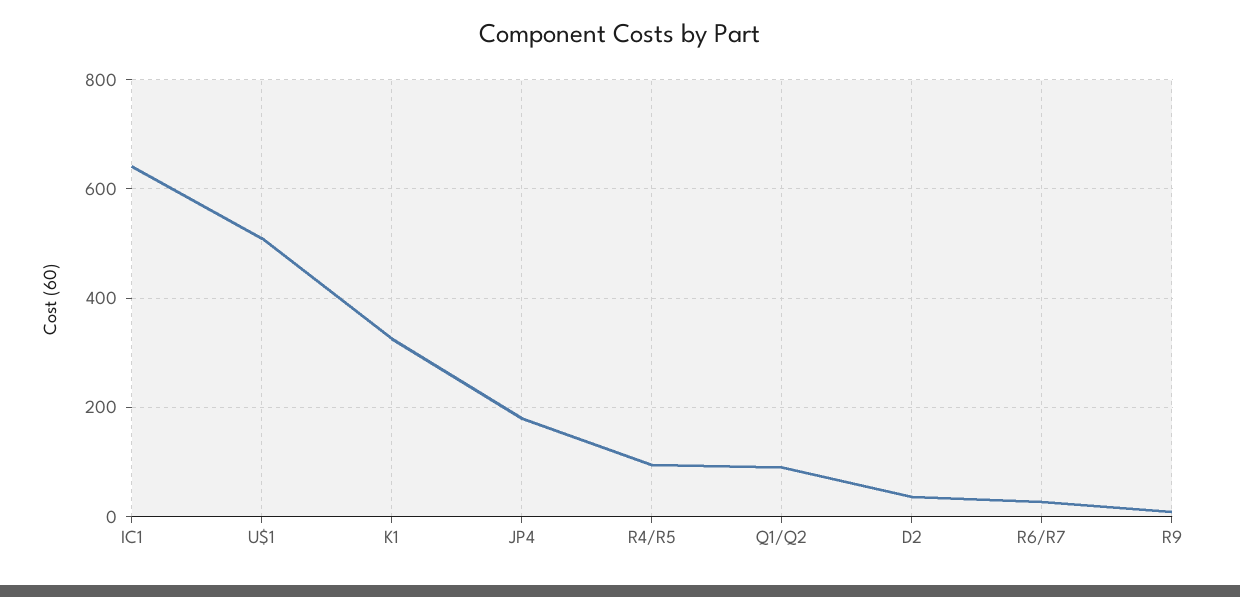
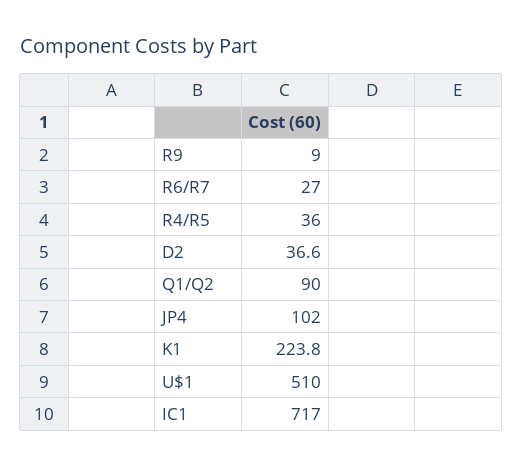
  {
-   "IC1": 640,
+   "IC1": 717,
    "U$1": 510,
-   "K1": 320,
+   "K1": 223.8,
-   "JP4": 180,
+   "JP4": 102,
-   "R4/R5": 100,
+   "R4/R5": 36,
    "Q1/Q2": 90,
    "D2": 36.6,
    "R6/R7": 27,
    "R9": 9
  }

